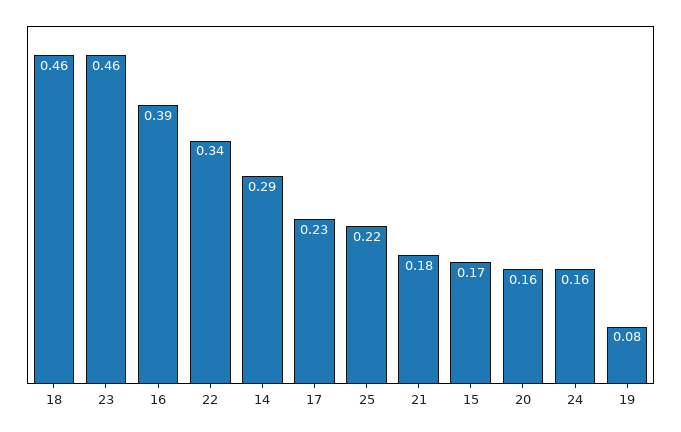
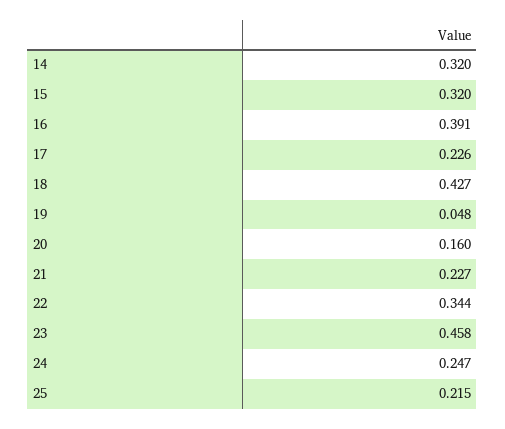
  {
-   "18": 0.46,
+   "18": 0.427,
    "23": 0.458,
    "16": 0.391,
    "22": 0.344,
-   "14": 0.29,
+   "14": 0.32,
    "17": 0.226,
    "25": 0.215,
-   "21": 0.18,
+   "21": 0.227,
-   "15": 0.17,
+   "15": 0.32,
    "20": 0.16,
-   "24": 0.16,
+   "24": 0.247,
-   "19": 0.08
+   "19": 0.048
  }

